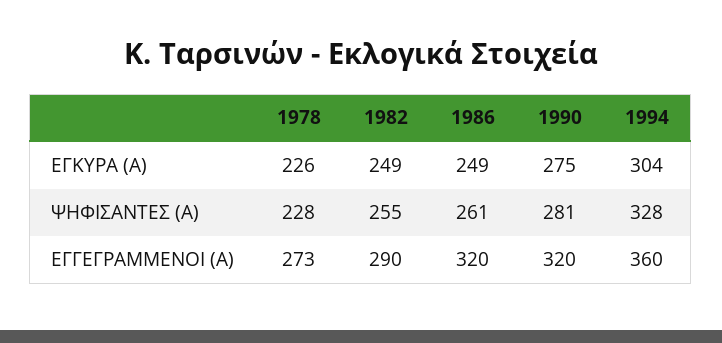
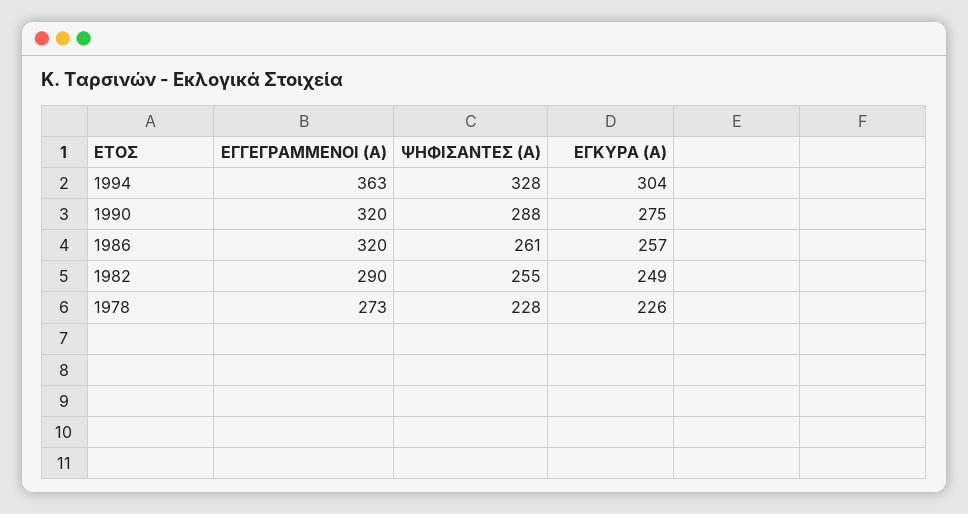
  {
    "1978": {
      "ΕΓΚΥΡΑ (Α)": 226,
      "ΨΗΦΙΣΑΝΤΕΣ (Α)": 228,
      "ΕΓΓΕΓΡΑΜΜΕΝΟΙ (Α)": 273
    },
    "1982": {
      "ΕΓΚΥΡΑ (Α)": 249,
      "ΨΗΦΙΣΑΝΤΕΣ (Α)": 255,
      "ΕΓΓΕΓΡΑΜΜΕΝΟΙ (Α)": 290
    },
    "1986": {
-     "ΕΓΚΥΡΑ (Α)": 249,
+     "ΕΓΚΥΡΑ (Α)": 257,
      "ΨΗΦΙΣΑΝΤΕΣ (Α)": 261,
      "ΕΓΓΕΓΡΑΜΜΕΝΟΙ (Α)": 320
    },
    "1990": {
      "ΕΓΚΥΡΑ (Α)": 275,
-     "ΨΗΦΙΣΑΝΤΕΣ (Α)": 281,
+     "ΨΗΦΙΣΑΝΤΕΣ (Α)": 288,
      "ΕΓΓΕΓΡΑΜΜΕΝΟΙ (Α)": 320
    },
    "1994": {
      "ΕΓΚΥΡΑ (Α)": 304,
      "ΨΗΦΙΣΑΝΤΕΣ (Α)": 328,
-     "ΕΓΓΕΓΡΑΜΜΕΝΟΙ (Α)": 360
+     "ΕΓΓΕΓΡΑΜΜΕΝΟΙ (Α)": 363
    }
  }

